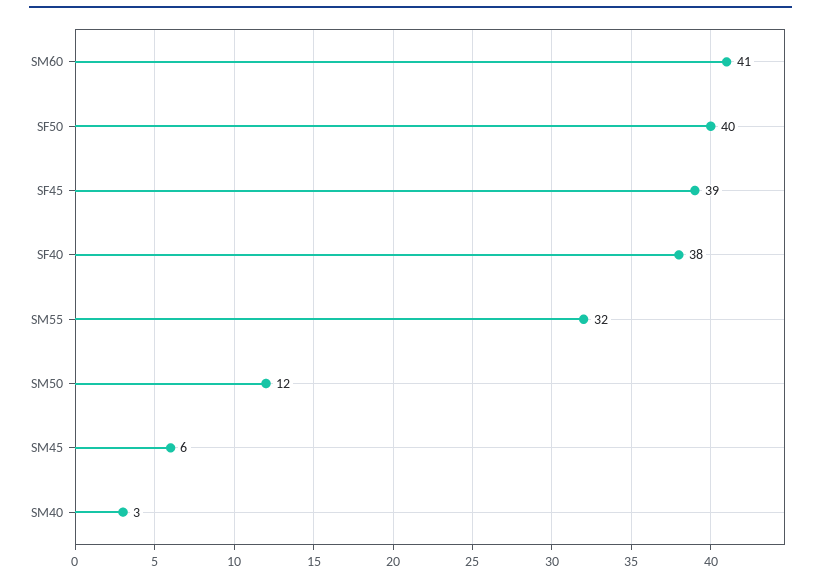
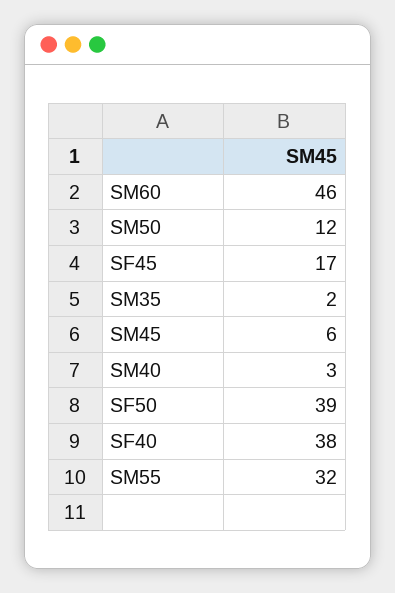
  {
-   "SM60": 41,
+   "SM60": 46,
-   "SF50": 40,
+   "SF50": 39,
-   "SF45": 39,
+   "SF45": 17,
    "SF40": 38,
    "SM55": 32,
    "SM50": 12,
    "SM45": 6,
-   "SM40": 3
+   "SM40": 3,
+   "SM35": 2
  }

